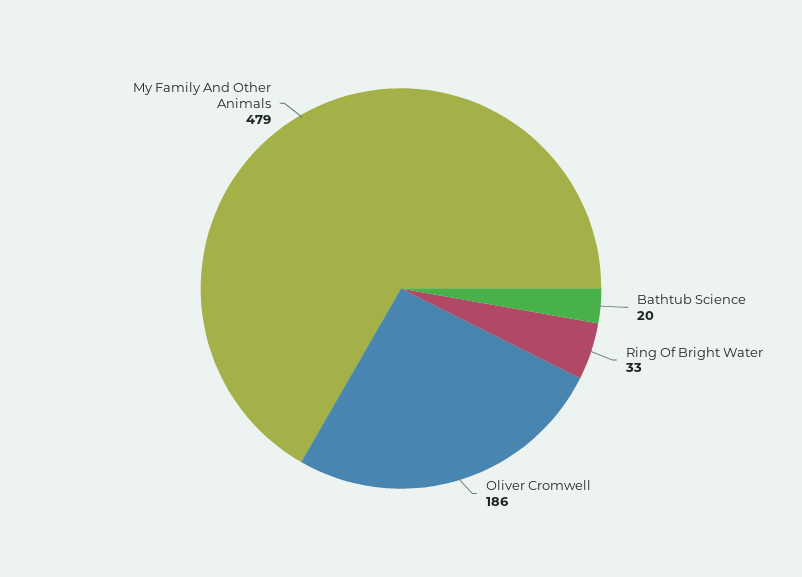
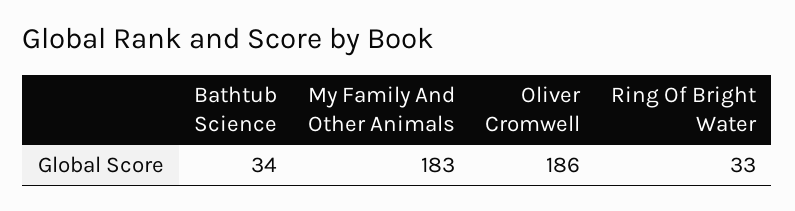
  {
-   "Bathtub Science": 20,
+   "Bathtub Science": 34,
    "Ring Of Bright Water": 33,
    "Oliver Cromwell": 186,
-   "My Family And Other Animals": 479
+   "My Family And Other Animals": 183
  }

